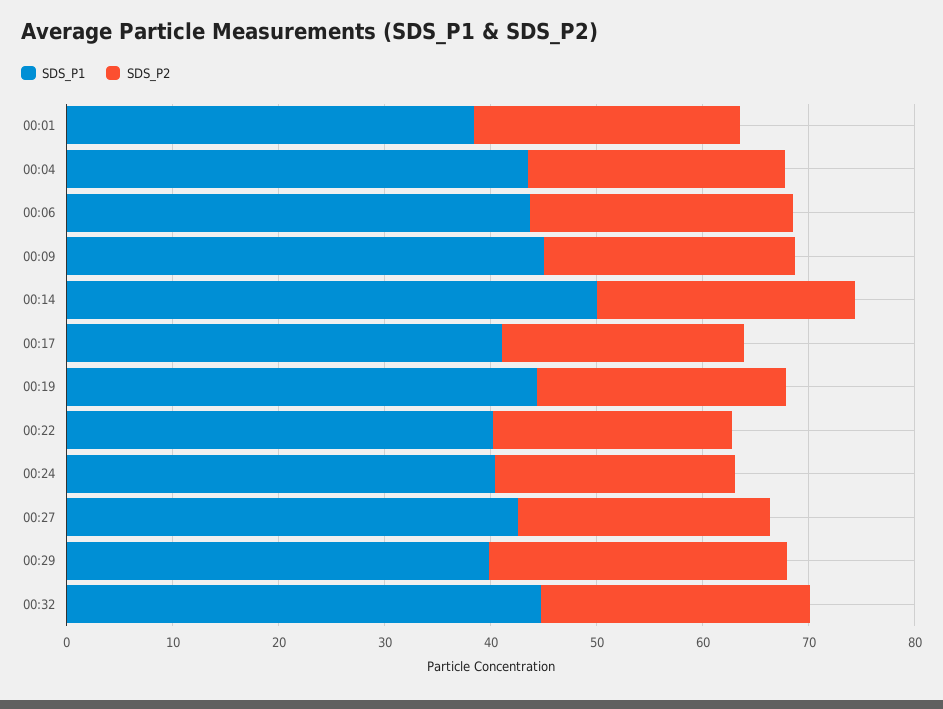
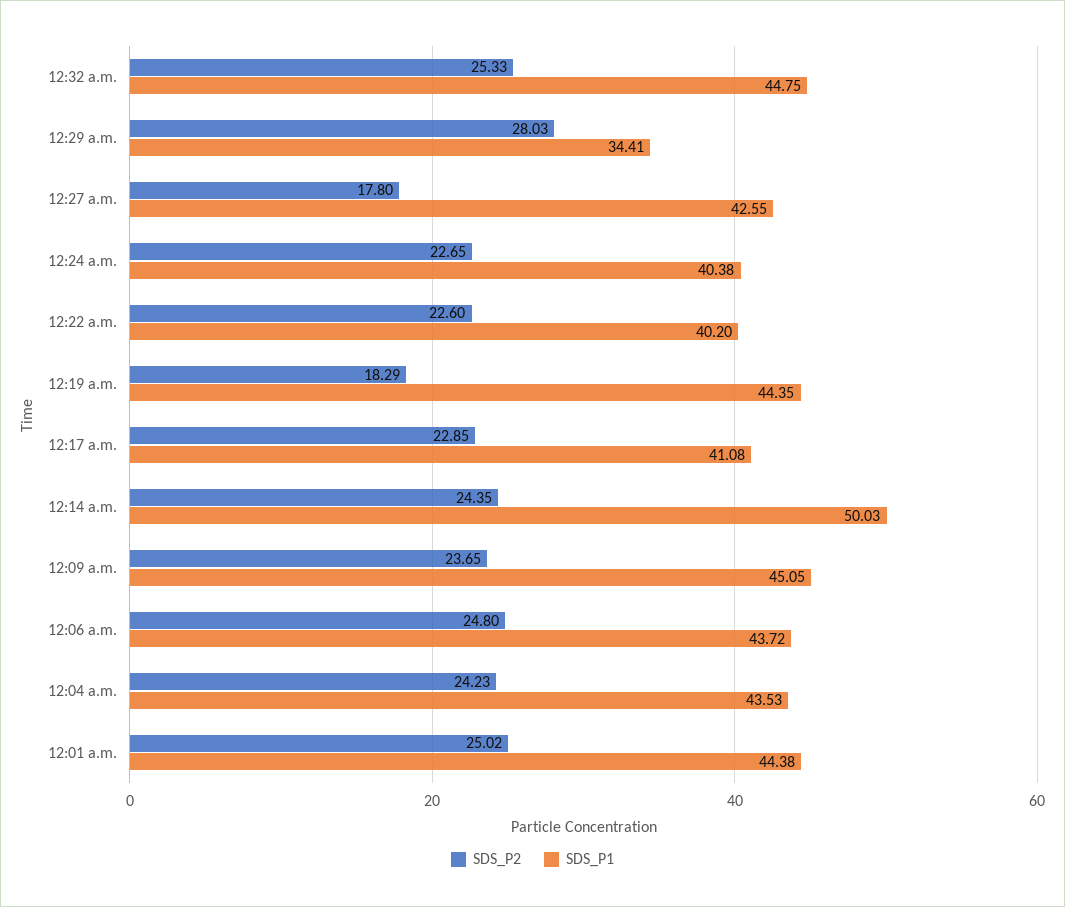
  {
    "SDS_P1": {
-     "00:01": 38,
+     "00:01": 44.38,
      "00:04": 43.53,
      "00:06": 43.72,
      "00:09": 45.05,
      "00:14": 50.03,
      "00:17": 41.08,
      "00:19": 44.35,
      "00:22": 40.2,
      "00:24": 40.38,
      "00:27": 42.55,
-     "00:29": 40,
+     "00:29": 34.41,
      "00:32": 44.75
    },
    "SDS_P2": {
      "00:01": 25.02,
      "00:04": 24.23,
      "00:06": 24.8,
      "00:09": 23.65,
      "00:14": 24.35,
      "00:17": 22.85,
-     "00:19": 24,
+     "00:19": 18.29,
      "00:22": 22.6,
      "00:24": 22.65,
-     "00:27": 24,
+     "00:27": 17.8,
      "00:29": 28.03,
      "00:32": 25.33
    }
  }

